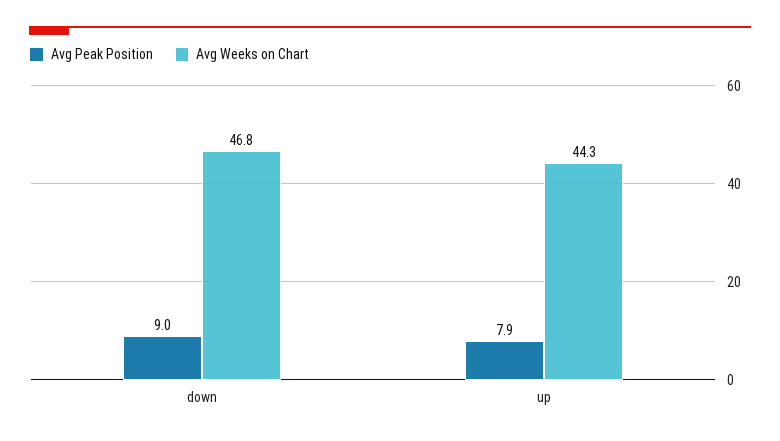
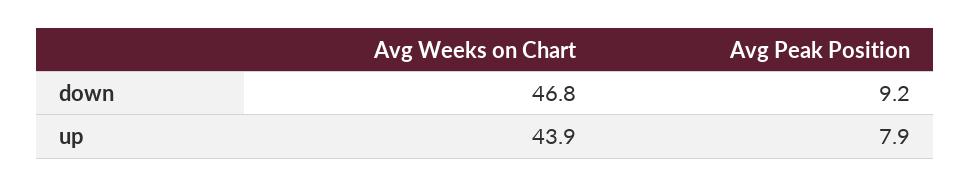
  {
    "Avg Peak Position": {
-     "down": 9,
+     "down": 9.2,
      "up": 7.9
    },
    "Avg Weeks on Chart": {
      "down": 46.8,
-     "up": 44.3
+     "up": 43.9
    }
  }

